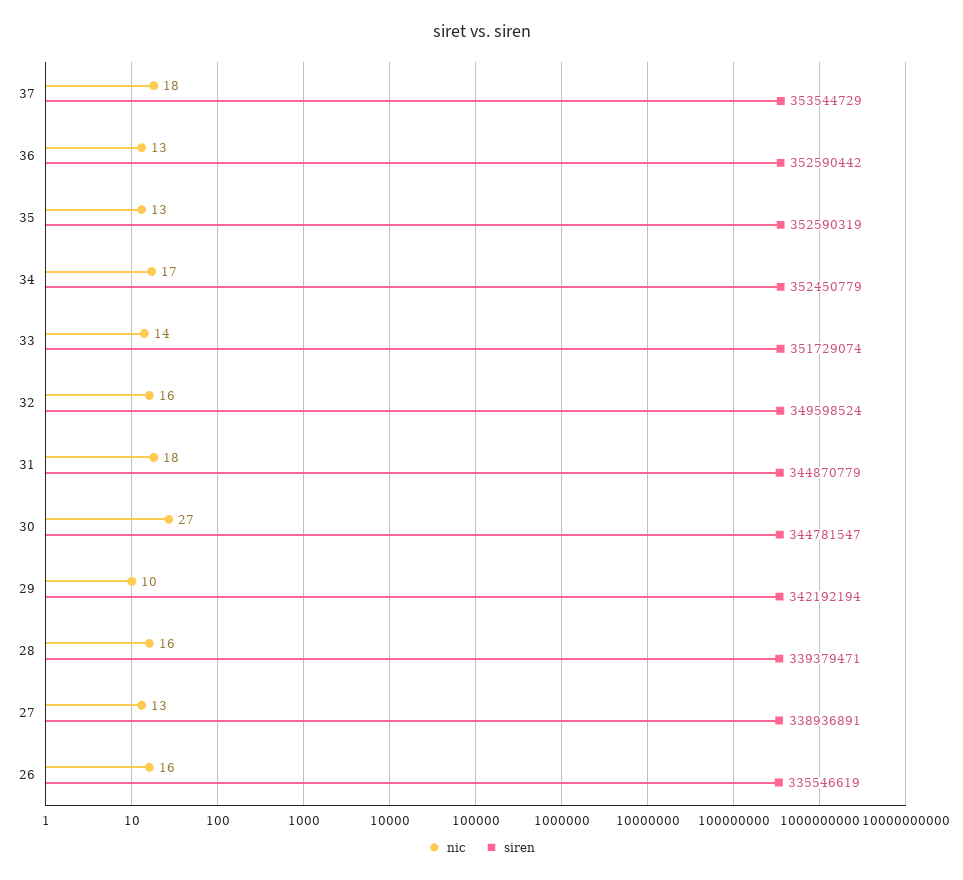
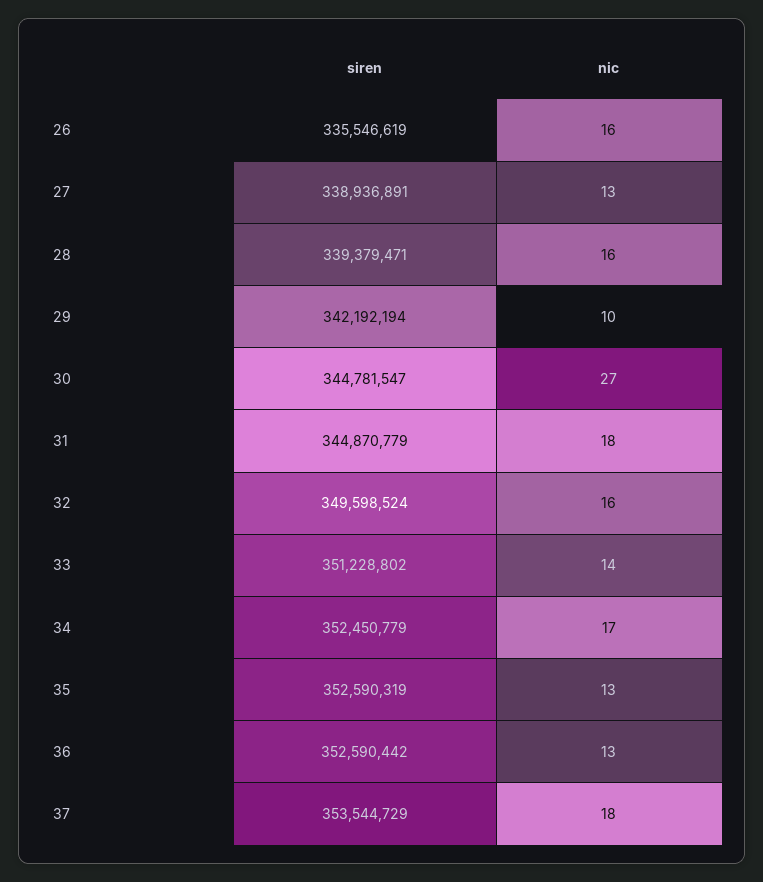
  {
    "nic": {
      "37": 18,
      "36": 13,
      "35": 13,
      "34": 17,
      "33": 14,
      "32": 16,
      "31": 18,
      "30": 27,
      "29": 10,
      "28": 16,
      "27": 13,
      "26": 16
    },
    "siren": {
      "37": 353544729,
      "36": 352590442,
      "35": 352590319,
      "34": 352450779,
-     "33": 351729074,
+     "33": 351228802,
      "32": 349598524,
      "31": 344870779,
      "30": 344781547,
      "29": 342192194,
      "28": 339379471,
      "27": 338936891,
      "26": 335546619
    }
  }

